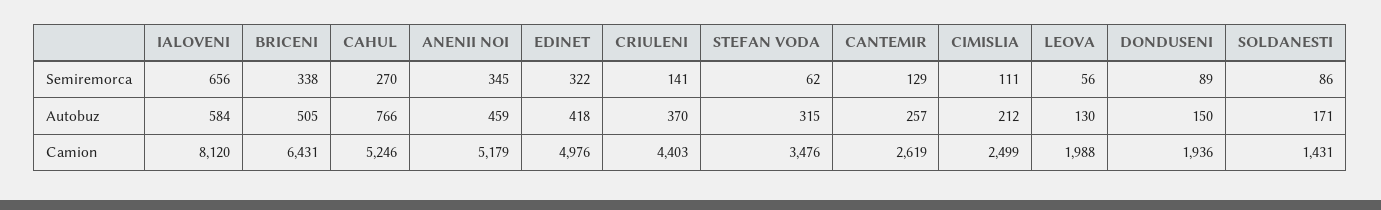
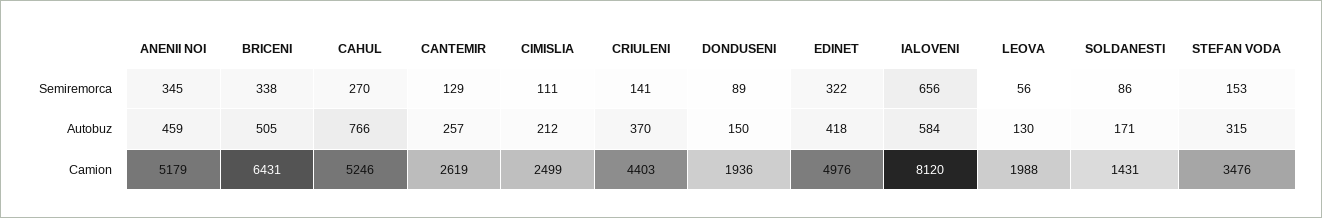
  {
    "IALOVENI": {
      "Semiremorca": 656,
      "Autobuz": 584,
      "Camion": 8120
    },
    "BRICENI": {
      "Semiremorca": 338,
      "Autobuz": 505,
      "Camion": 6431
    },
    "CAHUL": {
      "Semiremorca": 270,
      "Autobuz": 766,
      "Camion": 5246
    },
    "ANENII NOI": {
      "Semiremorca": 345,
      "Autobuz": 459,
      "Camion": 5179
    },
    "EDINET": {
      "Semiremorca": 322,
      "Autobuz": 418,
      "Camion": 4976
    },
    "CRIULENI": {
      "Semiremorca": 141,
      "Autobuz": 370,
      "Camion": 4403
    },
    "STEFAN VODA": {
-     "Semiremorca": 62,
+     "Semiremorca": 153,
      "Autobuz": 315,
      "Camion": 3476
    },
    "CANTEMIR": {
      "Semiremorca": 129,
      "Autobuz": 257,
      "Camion": 2619
    },
    "CIMISLIA": {
      "Semiremorca": 111,
      "Autobuz": 212,
      "Camion": 2499
    },
    "LEOVA": {
      "Semiremorca": 56,
      "Autobuz": 130,
      "Camion": 1988
    },
    "DONDUSENI": {
      "Semiremorca": 89,
      "Autobuz": 150,
      "Camion": 1936
    },
    "SOLDANESTI": {
      "Semiremorca": 86,
      "Autobuz": 171,
      "Camion": 1431
    }
  }

